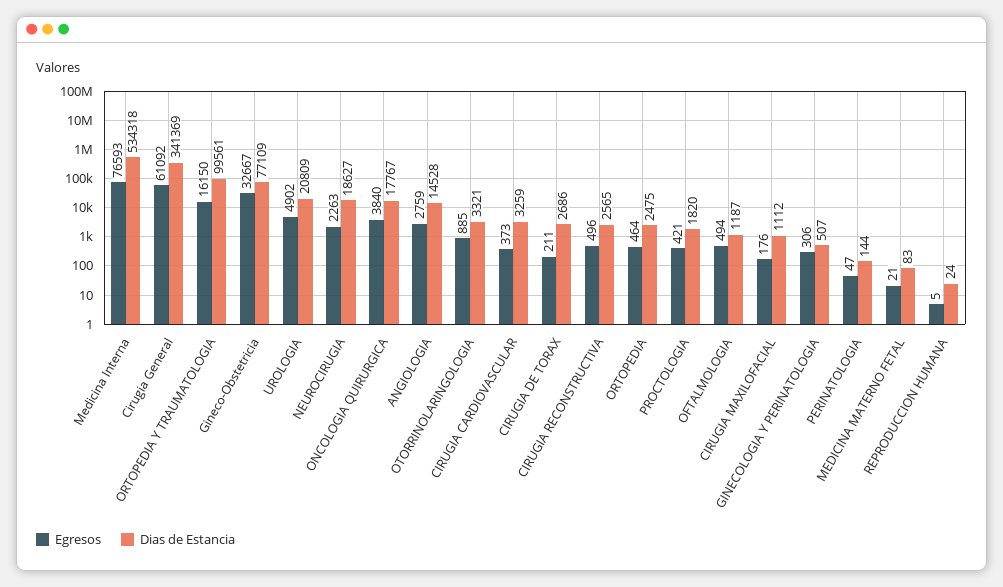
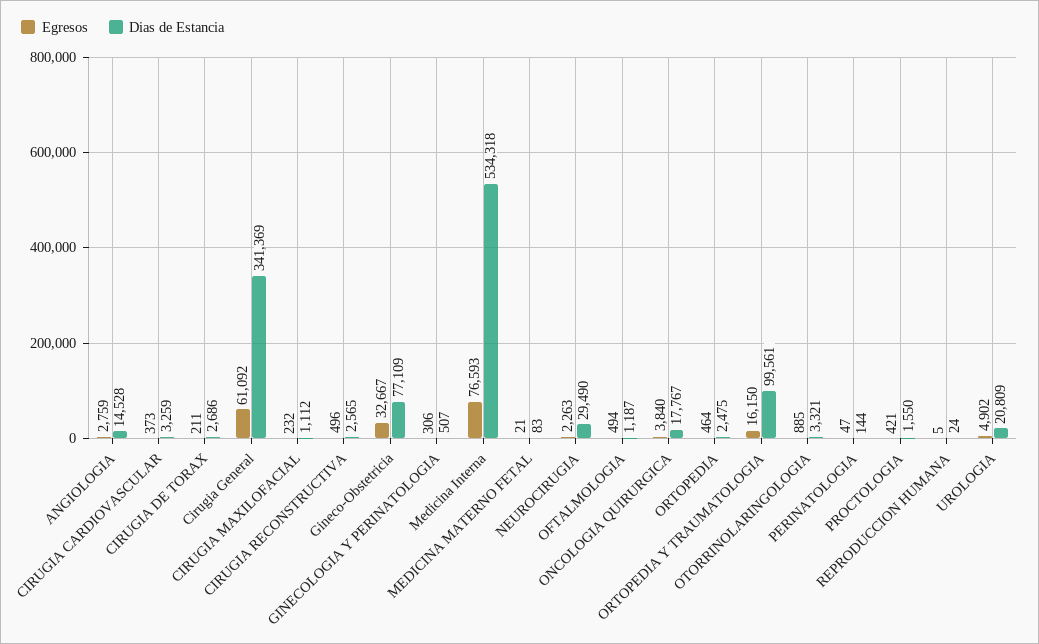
  {
    "Egresos": {
      "Medicina Interna": 76593,
      "Cirugia General": 61092,
      "ORTOPEDIA Y TRAUMATOLOGIA": 16150,
      "Gineco-Obstetricia": 32667,
      "UROLOGIA": 4902,
      "NEUROCIRUGIA": 2263,
      "ONCOLOGIA QUIRURGICA": 3840,
      "ANGIOLOGIA": 2759,
      "OTORRINOLARINGOLOGIA": 885,
      "CIRUGIA CARDIOVASCULAR": 373,
      "CIRUGIA DE TORAX": 211,
      "CIRUGIA RECONSTRUCTIVA": 496,
      "ORTOPEDIA": 464,
      "PROCTOLOGIA": 421,
      "OFTALMOLOGIA": 494,
-     "CIRUGIA MAXILOFACIAL": 176,
+     "CIRUGIA MAXILOFACIAL": 232,
      "GINECOLOGIA Y PERINATOLOGIA": 306,
      "PERINATOLOGIA": 47,
      "MEDICINA MATERNO FETAL": 21,
      "REPRODUCCION HUMANA": 5
    },
    "Dias de Estancia": {
      "Medicina Interna": 534318,
      "Cirugia General": 341369,
      "ORTOPEDIA Y TRAUMATOLOGIA": 99561,
      "Gineco-Obstetricia": 77109,
      "UROLOGIA": 20809,
-     "NEUROCIRUGIA": 18627,
+     "NEUROCIRUGIA": 29490,
      "ONCOLOGIA QUIRURGICA": 17767,
      "ANGIOLOGIA": 14528,
      "OTORRINOLARINGOLOGIA": 3321,
      "CIRUGIA CARDIOVASCULAR": 3259,
      "CIRUGIA DE TORAX": 2686,
      "CIRUGIA RECONSTRUCTIVA": 2565,
      "ORTOPEDIA": 2475,
-     "PROCTOLOGIA": 1820,
+     "PROCTOLOGIA": 1550,
      "OFTALMOLOGIA": 1187,
      "CIRUGIA MAXILOFACIAL": 1112,
      "GINECOLOGIA Y PERINATOLOGIA": 507,
      "PERINATOLOGIA": 144,
      "MEDICINA MATERNO FETAL": 83,
      "REPRODUCCION HUMANA": 24
    }
  }

